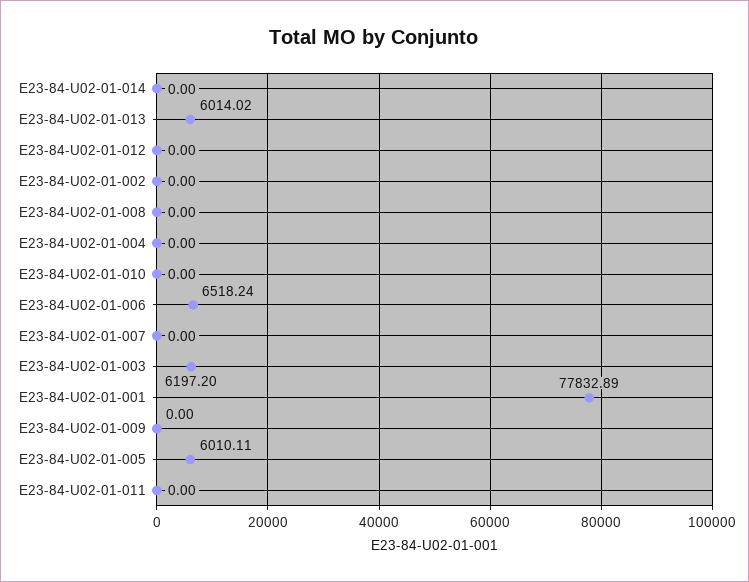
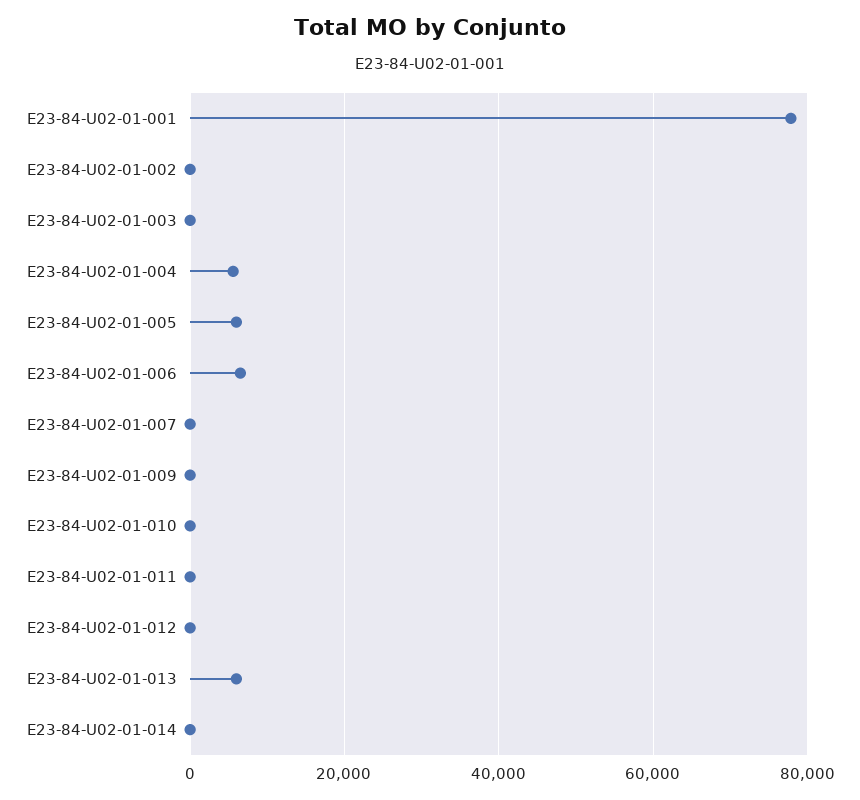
  {
    "E23-84-U02-01-014": 0,
    "E23-84-U02-01-013": 6014.02,
    "E23-84-U02-01-012": 0,
    "E23-84-U02-01-002": 0,
-   "E23-84-U02-01-008": 0,
-   "E23-84-U02-01-004": 0,
+   "E23-84-U02-01-004": 6000,
    "E23-84-U02-01-010": 0,
    "E23-84-U02-01-006": 6518.24,
    "E23-84-U02-01-007": 0,
-   "E23-84-U02-01-003": 6197.2,
+   "E23-84-U02-01-003": 0,
    "E23-84-U02-01-001": 77832.89,
    "E23-84-U02-01-009": 0,
    "E23-84-U02-01-005": 6010.11,
    "E23-84-U02-01-011": 0
  }

